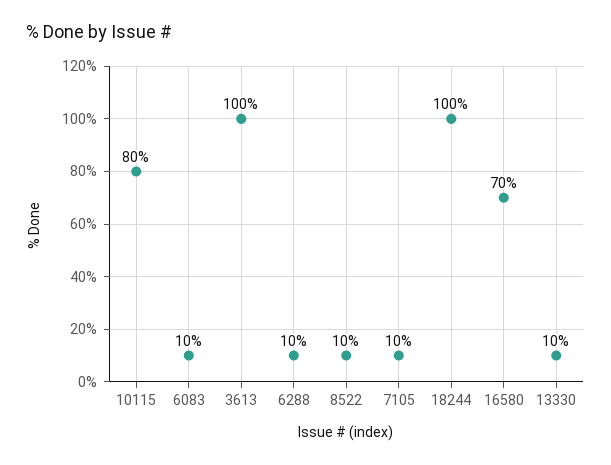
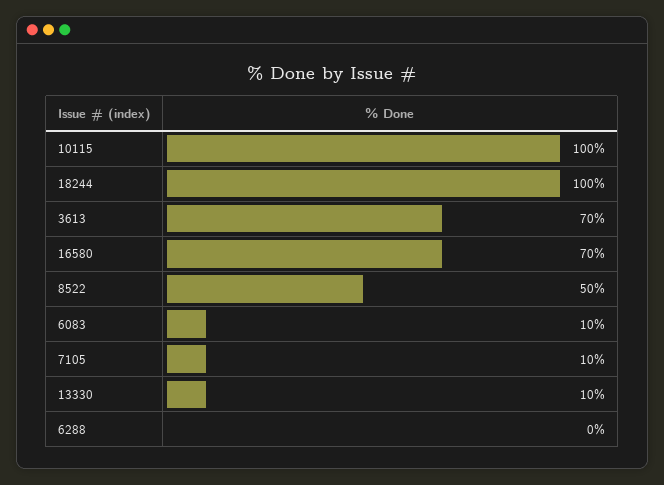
  {
-   "10115": 80,
+   "10115": 100,
    "6083": 10,
-   "3613": 100,
+   "3613": 70,
-   "6288": 10,
+   "6288": 0,
-   "8522": 10,
+   "8522": 50,
    "7105": 10,
    "18244": 100,
    "16580": 70,
    "13330": 10
  }

